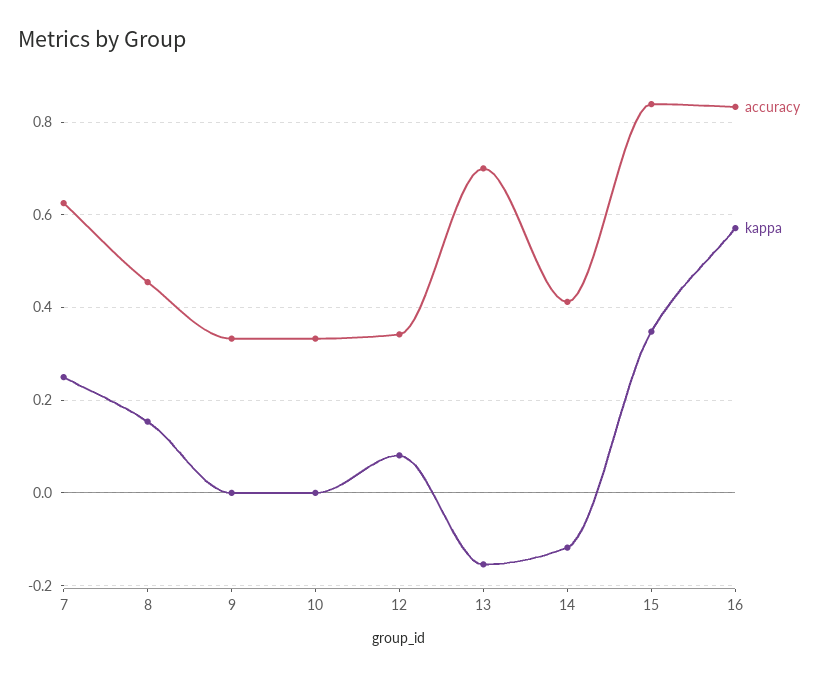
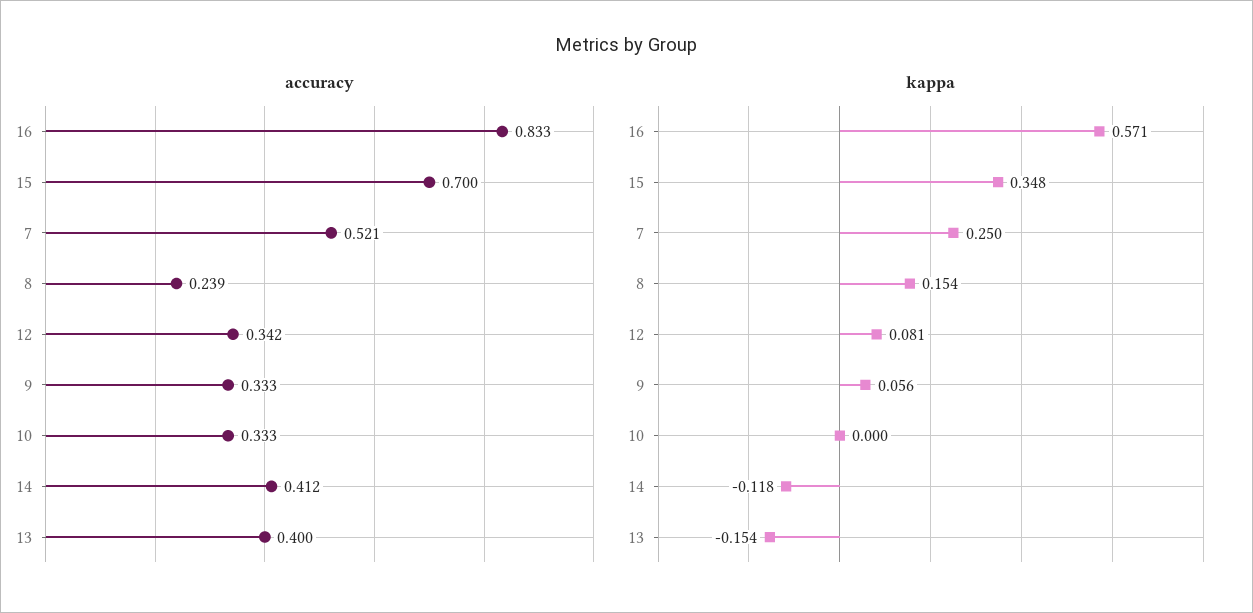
  {
    "accuracy": {
-     "7": 0.62,
+     "7": 0.521,
-     "8": 0.46,
+     "8": 0.239,
      "9": 0.333,
      "10": 0.333,
      "12": 0.342,
-     "13": 0.7,
+     "13": 0.4,
      "14": 0.412,
-     "15": 0.84,
+     "15": 0.7,
      "16": 0.833
    },
    "kappa": {
      "7": 0.25,
      "8": 0.154,
-     "9": 0,
+     "9": 0.056,
      "10": 0,
      "12": 0.081,
      "13": -0.154,
      "14": -0.118,
      "15": 0.348,
      "16": 0.571
    }
  }

